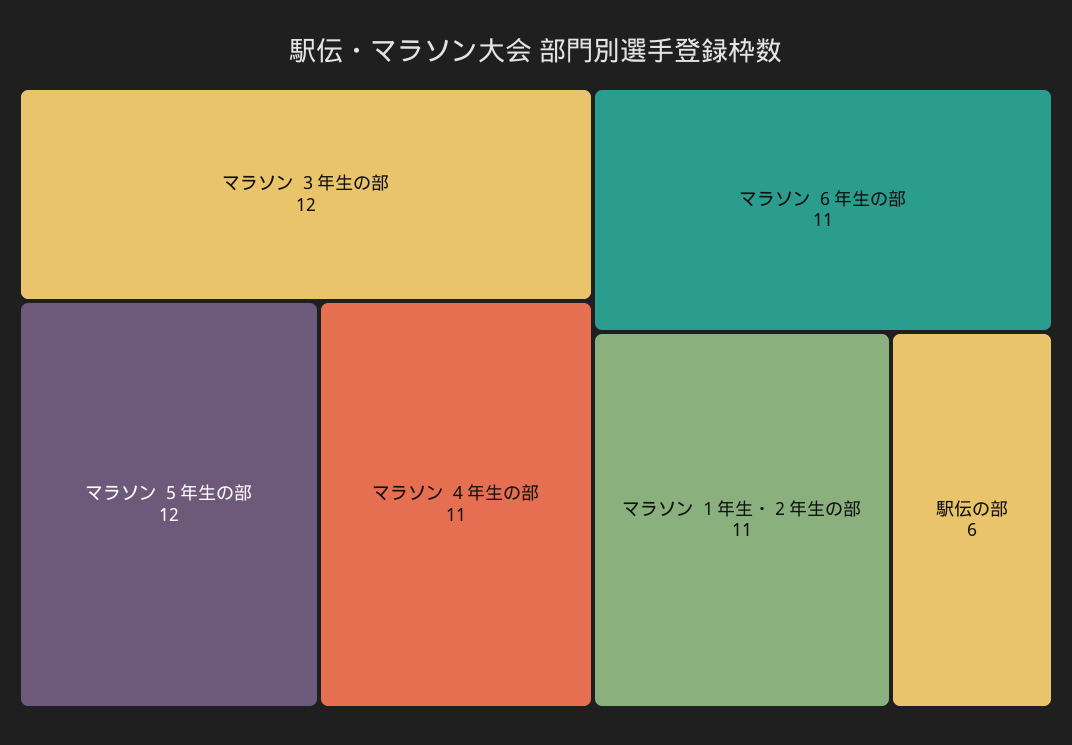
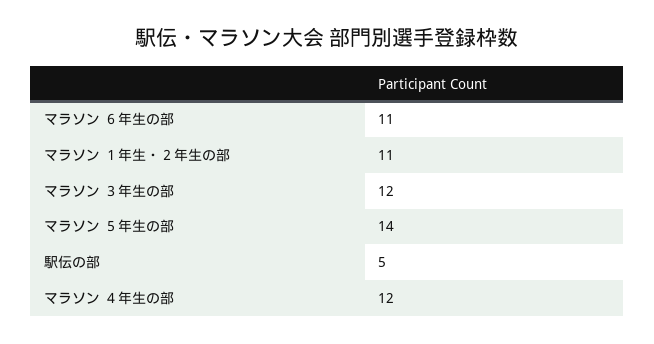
  {
    "マラソン ３年生の部": 12,
-   "マラソン ５年生の部": 12,
+   "マラソン ５年生の部": 14,
-   "マラソン ４年生の部": 11,
+   "マラソン ４年生の部": 12,
    "マラソン ６年生の部": 11,
    "マラソン １年生・２年生の部": 11,
-   "駅伝の部": 6
+   "駅伝の部": 5
  }

